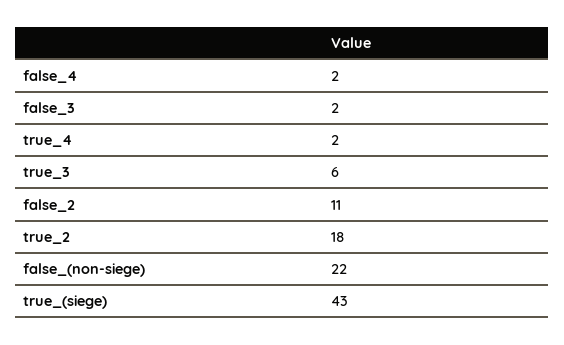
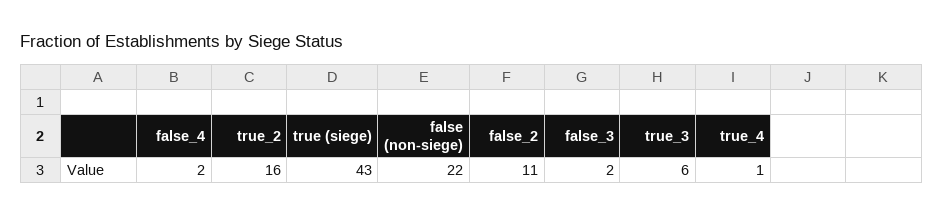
  {
    "false_4": 2,
    "false_3": 2,
-   "true_4": 2,
+   "true_4": 1,
    "true_3": 6,
    "false_2": 11,
-   "true_2": 18,
+   "true_2": 16,
    "false_(non-siege)": 22,
    "true_(siege)": 43
  }

